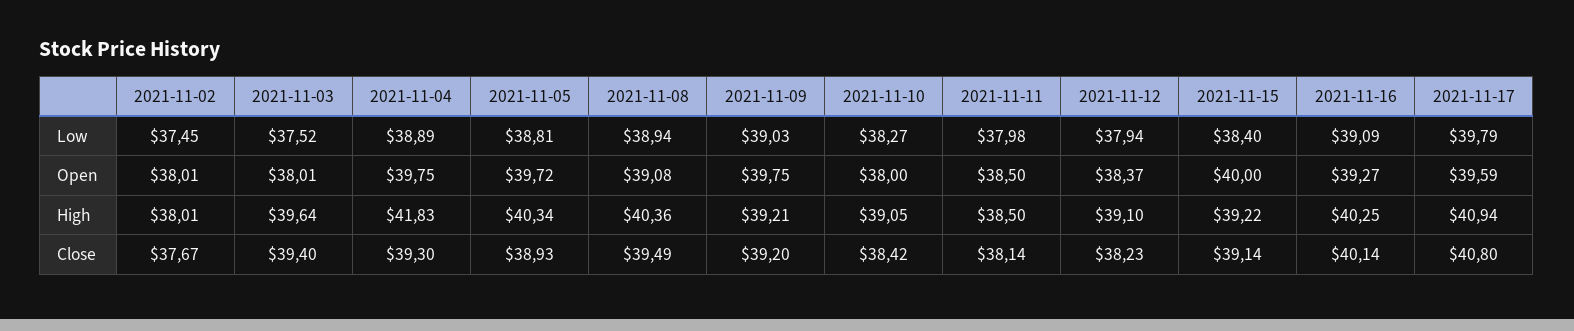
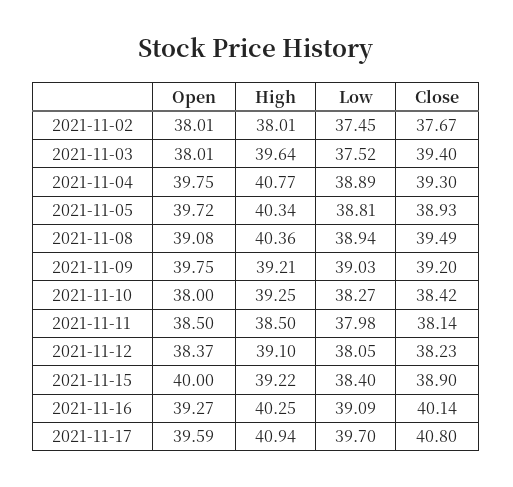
  {
    "2021-11-02": {
      "Low": 37.45,
      "Open": 38.01,
      "High": 38.01,
      "Close": 37.67
    },
    "2021-11-03": {
      "Low": 37.52,
      "Open": 38.01,
      "High": 39.64,
      "Close": 39.4
    },
    "2021-11-04": {
      "Low": 38.89,
      "Open": 39.75,
-     "High": 41.83,
+     "High": 40.77,
      "Close": 39.3
    },
    "2021-11-05": {
      "Low": 38.81,
      "Open": 39.72,
      "High": 40.34,
      "Close": 38.93
    },
    "2021-11-08": {
      "Low": 38.94,
      "Open": 39.08,
      "High": 40.36,
      "Close": 39.49
    },
    "2021-11-09": {
      "Low": 39.03,
      "Open": 39.75,
      "High": 39.21,
      "Close": 39.2
    },
    "2021-11-10": {
      "Low": 38.27,
      "Open": 38,
-     "High": 39.05,
+     "High": 39.25,
      "Close": 38.42
    },
    "2021-11-11": {
      "Low": 37.98,
      "Open": 38.5,
      "High": 38.5,
      "Close": 38.14
    },
    "2021-11-12": {
-     "Low": 37.94,
+     "Low": 38.05,
      "Open": 38.37,
      "High": 39.1,
      "Close": 38.23
    },
    "2021-11-15": {
      "Low": 38.4,
      "Open": 40,
      "High": 39.22,
-     "Close": 39.14
+     "Close": 38.9
    },
    "2021-11-16": {
      "Low": 39.09,
      "Open": 39.27,
      "High": 40.25,
      "Close": 40.14
    },
    "2021-11-17": {
-     "Low": 39.79,
+     "Low": 39.7,
      "Open": 39.59,
      "High": 40.94,
      "Close": 40.8
    }
  }

